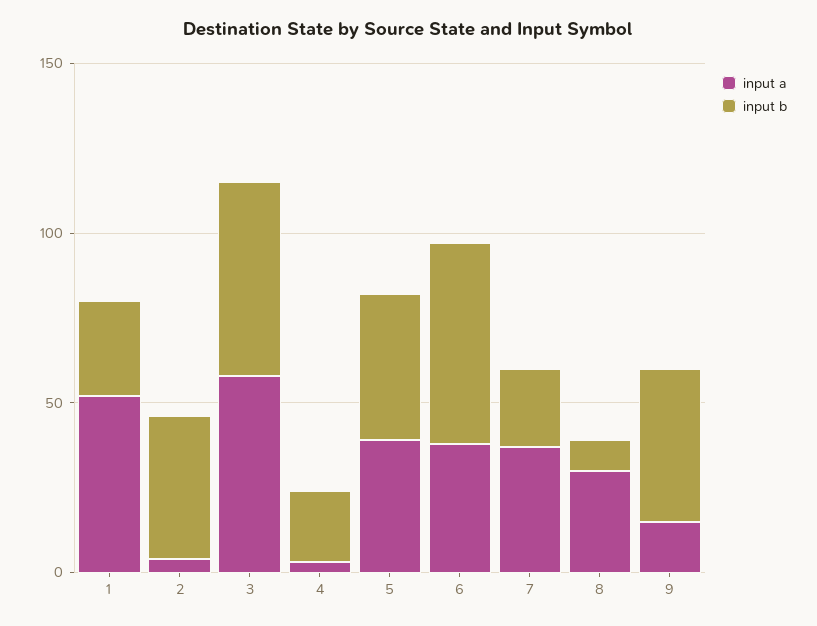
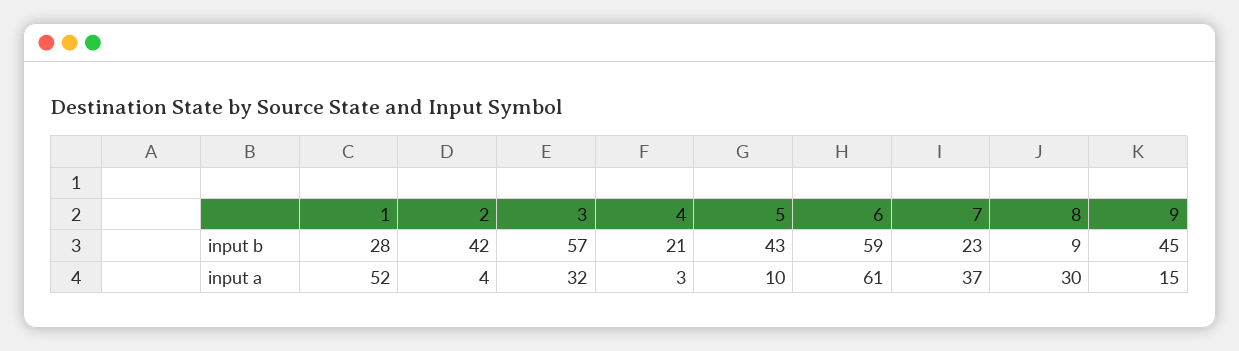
  {
    "input a": {
      "1": 52,
      "2": 4,
-     "3": 60,
+     "3": 32,
      "4": 3,
-     "5": 40,
+     "5": 10,
-     "6": 40,
+     "6": 61,
      "7": 37,
      "8": 30,
      "9": 15
    },
    "input b": {
      "1": 28,
      "2": 42,
      "3": 57,
      "4": 21,
      "5": 43,
      "6": 59,
      "7": 23,
      "8": 9,
      "9": 45
    }
  }

